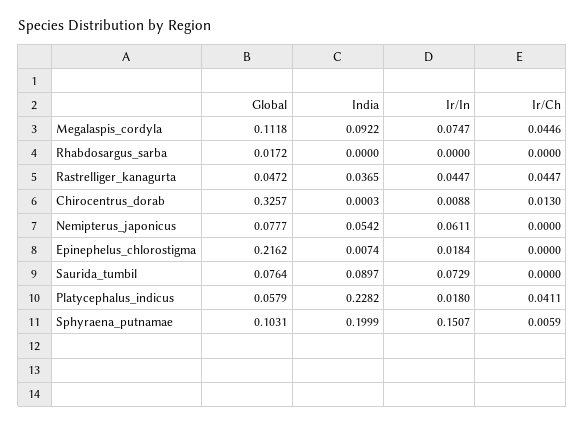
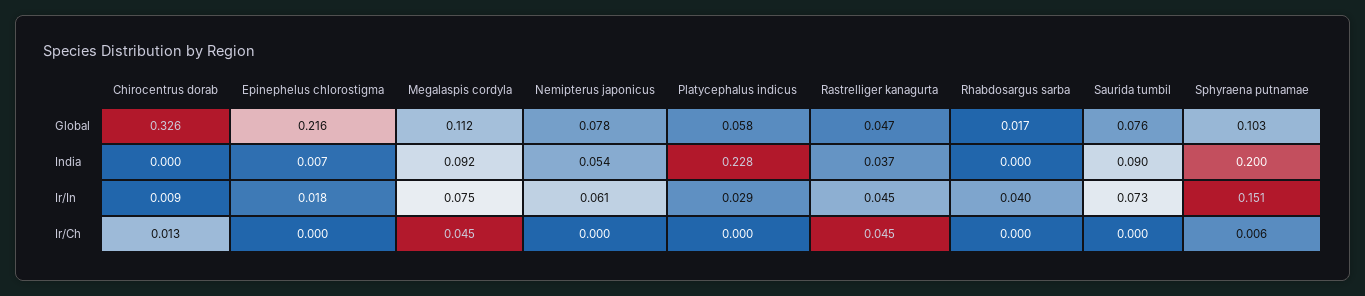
  {
    "Global": {
      "Megalaspis_cordyla": 0.1118,
      "Rhabdosargus_sarba": 0.0172,
      "Rastrelliger_kanagurta": 0.0472,
      "Chirocentrus_dorab": 0.3257,
      "Nemipterus_japonicus": 0.0777,
      "Epinephelus_chlorostigma": 0.2162,
      "Saurida_tumbil": 0.0764,
      "Platycephalus_indicus": 0.0579,
      "Sphyraena_putnamae": 0.1031
    },
    "India": {
      "Megalaspis_cordyla": 0.0922,
      "Rhabdosargus_sarba": 0,
      "Rastrelliger_kanagurta": 0.0365,
      "Chirocentrus_dorab": 0.0003,
      "Nemipterus_japonicus": 0.0542,
      "Epinephelus_chlorostigma": 0.0074,
      "Saurida_tumbil": 0.0897,
      "Platycephalus_indicus": 0.2282,
      "Sphyraena_putnamae": 0.1999
    },
    "Ir/In": {
      "Megalaspis_cordyla": 0.0747,
-     "Rhabdosargus_sarba": 0,
+     "Rhabdosargus_sarba": 0.04,
      "Rastrelliger_kanagurta": 0.0447,
      "Chirocentrus_dorab": 0.0088,
      "Nemipterus_japonicus": 0.0611,
      "Epinephelus_chlorostigma": 0.0184,
      "Saurida_tumbil": 0.0729,
-     "Platycephalus_indicus": 0.018,
+     "Platycephalus_indicus": 0.029,
      "Sphyraena_putnamae": 0.1507
    },
    "Ir/Ch": {
      "Megalaspis_cordyla": 0.0446,
      "Rhabdosargus_sarba": 0,
      "Rastrelliger_kanagurta": 0.0447,
      "Chirocentrus_dorab": 0.013,
      "Nemipterus_japonicus": 0,
      "Epinephelus_chlorostigma": 0,
      "Saurida_tumbil": 0,
-     "Platycephalus_indicus": 0.0411,
+     "Platycephalus_indicus": 0,
      "Sphyraena_putnamae": 0.0059
    }
  }

